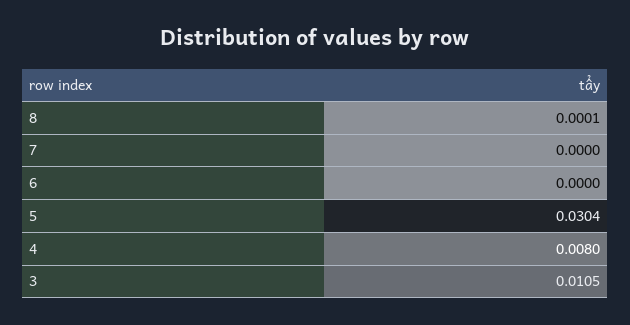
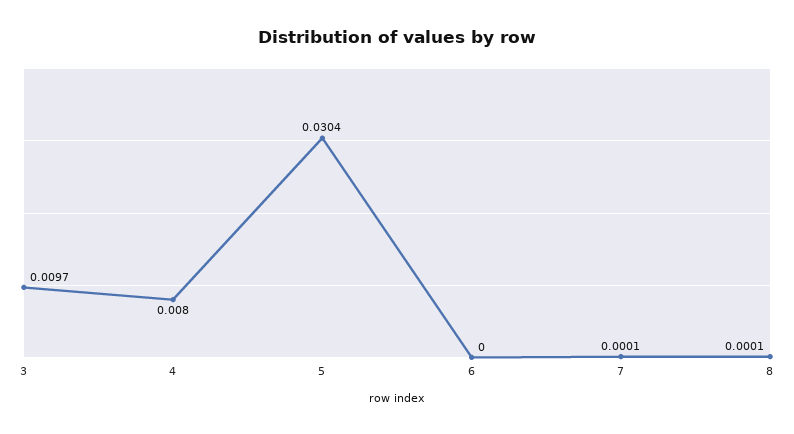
  {
    "8": 0.0001,
-   "7": 0,
+   "7": 0.0001,
    "6": 0,
    "5": 0.0304,
    "4": 0.008,
-   "3": 0.0105
+   "3": 0.0097
  }

